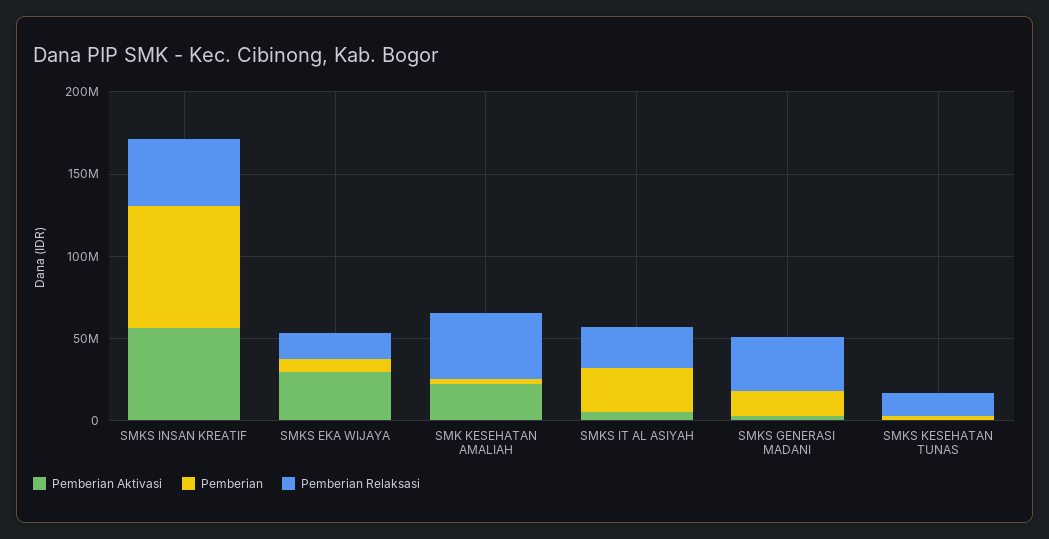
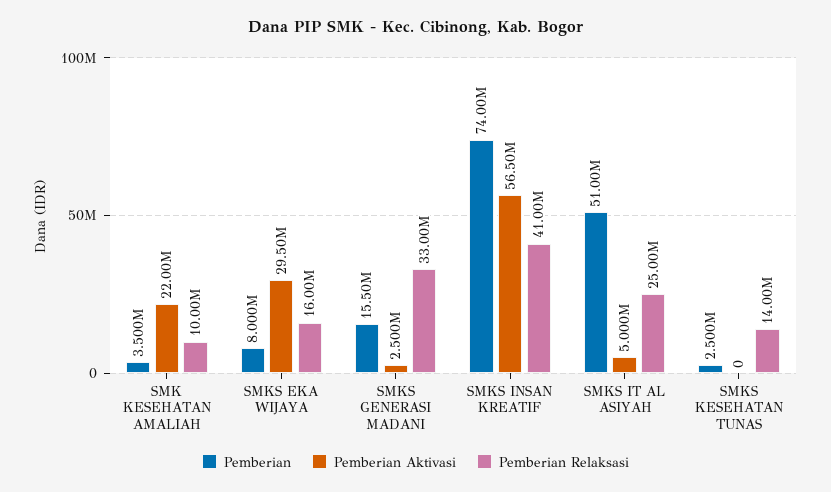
  {
    "Pemberian Aktivasi": {
      "SMKS INSAN KREATIF": 56500000,
      "SMKS EKA WIJAYA": 29500000,
      "SMK KESEHATAN AMALIAH": 22000000,
      "SMKS IT AL ASIYAH": 5000000,
      "SMKS GENERASI MADANI": 2500000,
      "SMKS KESEHATAN TUNAS": 0
    },
    "Pemberian": {
      "SMKS INSAN KREATIF": 74000000,
      "SMKS EKA WIJAYA": 8000000,
      "SMK KESEHATAN AMALIAH": 3500000,
-     "SMKS IT AL ASIYAH": 30000000,
+     "SMKS IT AL ASIYAH": 51000000,
      "SMKS GENERASI MADANI": 15500000,
      "SMKS KESEHATAN TUNAS": 2500000
    },
    "Pemberian Relaksasi": {
      "SMKS INSAN KREATIF": 41000000,
      "SMKS EKA WIJAYA": 16000000,
-     "SMK KESEHATAN AMALIAH": 40000000,
+     "SMK KESEHATAN AMALIAH": 10000000,
      "SMKS IT AL ASIYAH": 25000000,
      "SMKS GENERASI MADANI": 33000000,
      "SMKS KESEHATAN TUNAS": 14000000
    }
  }

